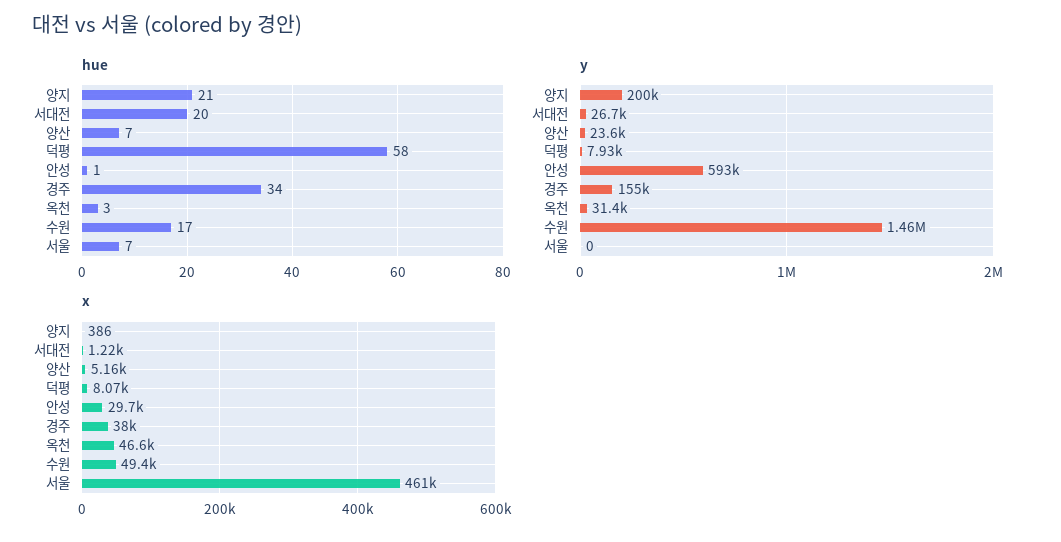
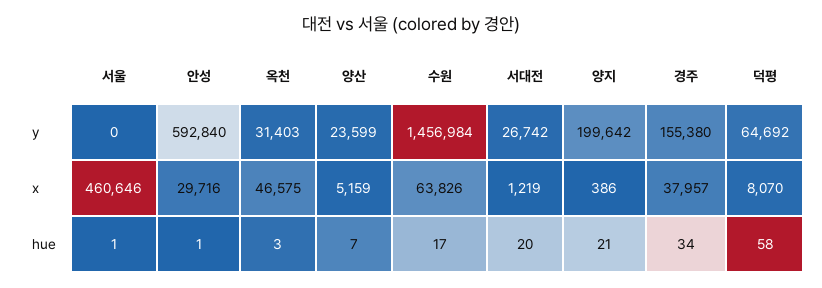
  {
    "hue": {
      "양지": 21,
      "서대전": 20,
      "양산": 7,
      "덕평": 58,
      "안성": 1,
      "경주": 34,
      "옥천": 3,
      "수원": 17,
-     "서울": 7
+     "서울": 1
    },
    "y": {
      "양지": 199642,
      "서대전": 26742,
      "양산": 23599,
-     "덕평": 7930,
+     "덕평": 64692,
      "안성": 592840,
      "경주": 155380,
      "옥천": 31403,
      "수원": 1456984,
      "서울": 0
    },
    "x": {
      "양지": 386,
      "서대전": 1219,
      "양산": 5159,
      "덕평": 8070,
      "안성": 29716,
      "경주": 37957,
      "옥천": 46575,
-     "수원": 49400,
+     "수원": 63826,
      "서울": 460646
    }
  }

